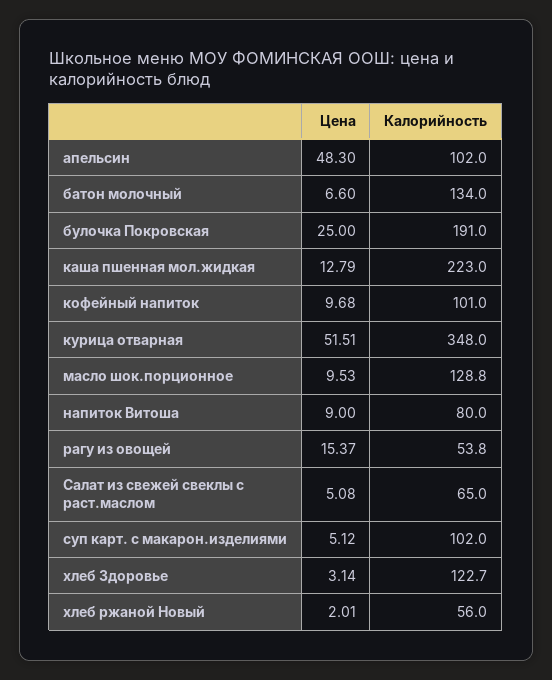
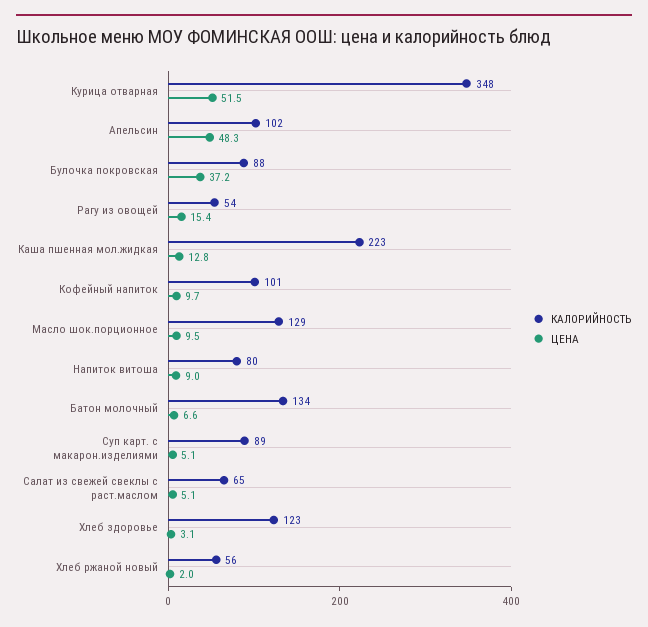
  {
    "Цена": {
      "апельсин": 48.3,
      "батон молочный": 6.6,
-     "булочка Покровская": 25,
+     "булочка Покровская": 37.2,
      "каша пшенная мол.жидкая": 12.79,
      "кофейный напиток": 9.68,
      "курица отварная": 51.51,
      "масло шок.порционное": 9.53,
      "напиток Витоша": 9,
      "рагу из овощей": 15.37,
      "Салат из свежей свеклы с раст.маслом": 5.08,
      "суп карт. с макарон.изделиями": 5.12,
      "хлеб Здоровье": 3.14,
      "хлеб ржаной Новый": 2.01
    },
    "Калорийность": {
      "апельсин": 102,
      "батон молочный": 134,
-     "булочка Покровская": 191,
+     "булочка Покровская": 88,
      "каша пшенная мол.жидкая": 223,
      "кофейный напиток": 101,
      "курица отварная": 348,
      "масло шок.порционное": 128.8,
      "напиток Витоша": 80,
      "рагу из овощей": 53.8,
      "Салат из свежей свеклы с раст.маслом": 65,
-     "суп карт. с макарон.изделиями": 102,
+     "суп карт. с макарон.изделиями": 89,
      "хлеб Здоровье": 122.7,
      "хлеб ржаной Новый": 56
    }
  }

